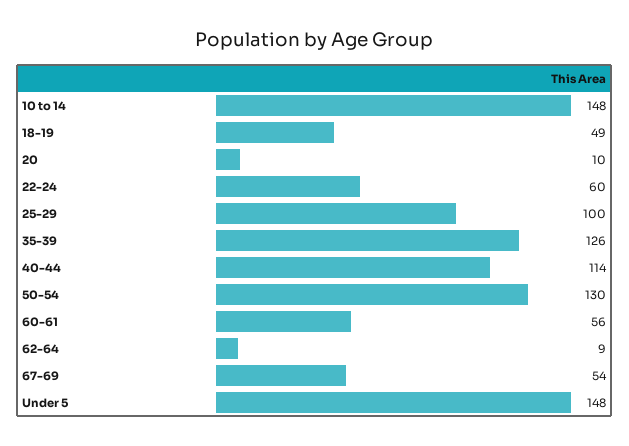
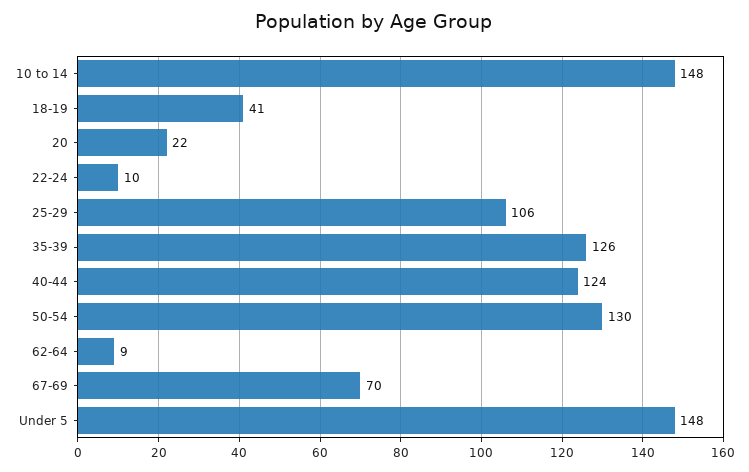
  {
    "10 to 14": 148,
-   "18-19": 49,
+   "18-19": 41,
-   "20": 10,
+   "20": 22,
-   "22-24": 60,
+   "22-24": 10,
-   "25-29": 100,
+   "25-29": 106,
    "35-39": 126,
-   "40-44": 114,
+   "40-44": 124,
    "50-54": 130,
-   "60-61": 56,
    "62-64": 9,
-   "67-69": 54,
+   "67-69": 70,
    "Under 5": 148
  }

